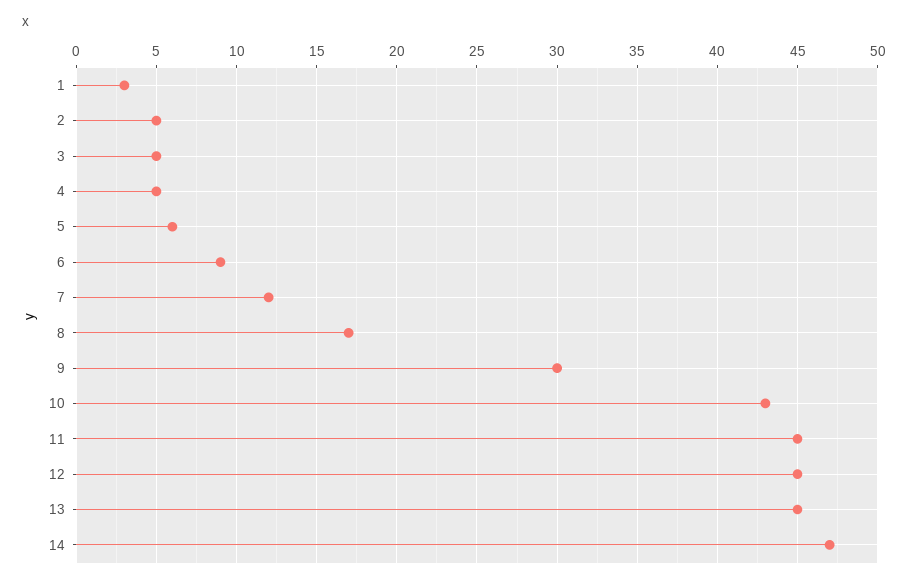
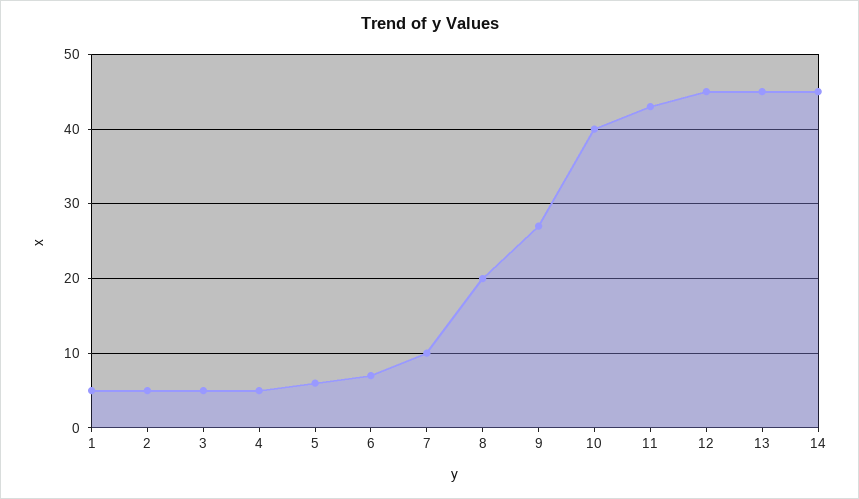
  {
-   "1": 3,
+   "1": 5,
    "2": 5,
    "3": 5,
    "4": 5,
    "5": 6,
-   "6": 9,
+   "6": 7,
-   "7": 12,
+   "7": 10,
-   "8": 17,
+   "8": 20,
-   "9": 30,
+   "9": 27,
-   "10": 43,
+   "10": 40,
-   "11": 45,
+   "11": 43,
    "12": 45,
    "13": 45,
-   "14": 47
+   "14": 45
  }

